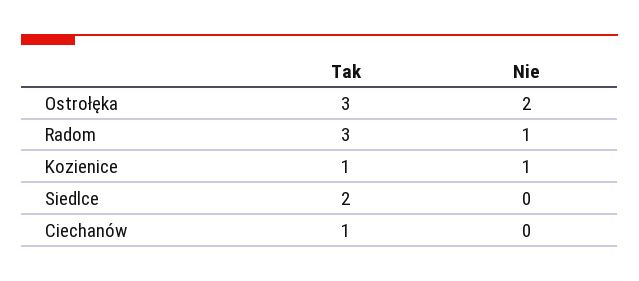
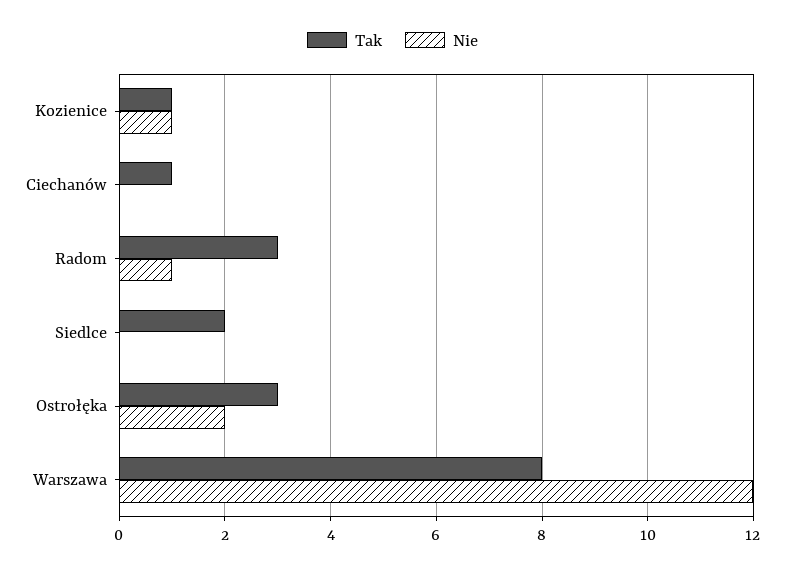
  {
    "Tak": {
      "Ostrołęka": 3,
      "Radom": 3,
      "Kozienice": 1,
      "Siedlce": 2,
-     "Ciechanów": 1
+     "Ciechanów": 1,
+     "Warszawa": 8
    },
    "Nie": {
      "Ostrołęka": 2,
      "Radom": 1,
      "Kozienice": 1,
      "Siedlce": 0,
-     "Ciechanów": 0
+     "Ciechanów": 0,
+     "Warszawa": 12
    }
  }

